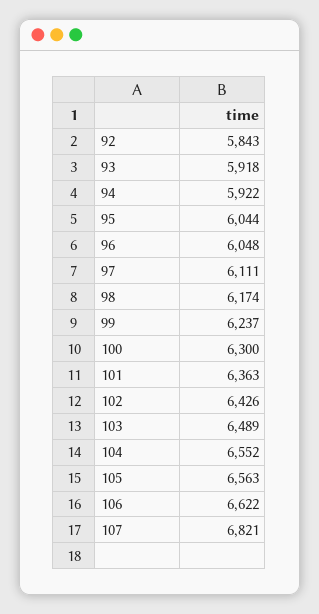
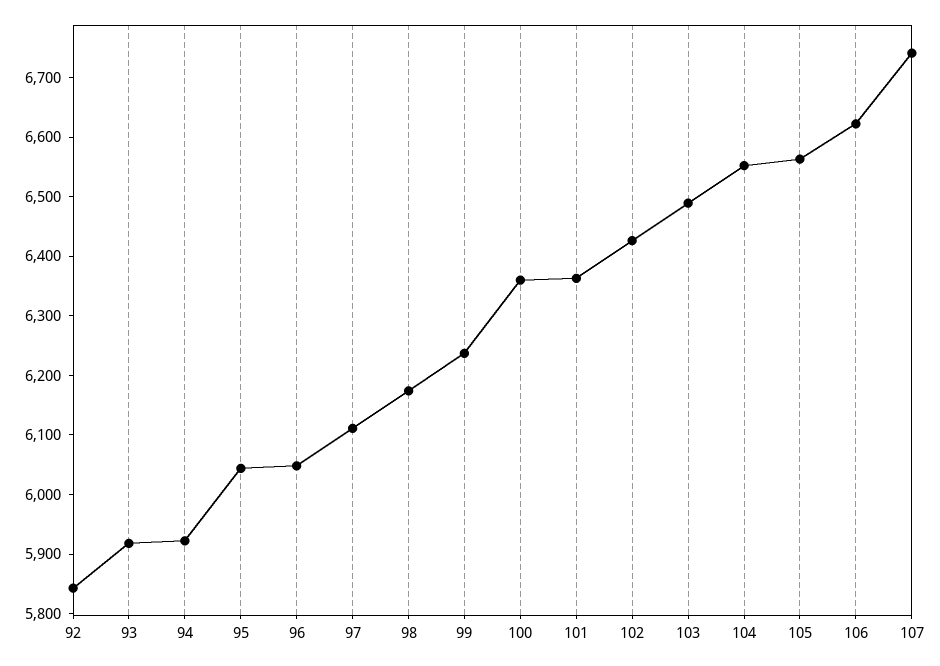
  {
    "92": 5843,
    "93": 5918,
    "94": 5922,
    "95": 6044,
    "96": 6048,
    "97": 6111,
    "98": 6174,
    "99": 6237,
-   "100": 6300,
+   "100": 6360,
    "101": 6363,
    "102": 6426,
    "103": 6489,
    "104": 6552,
    "105": 6563,
    "106": 6622,
-   "107": 6821
+   "107": 6740
  }

